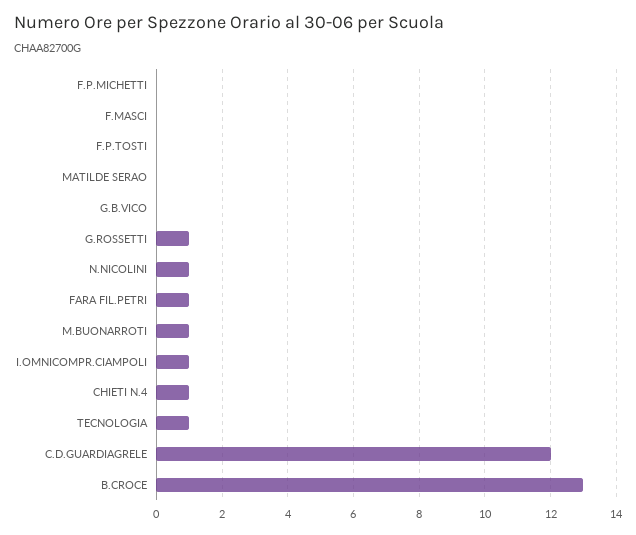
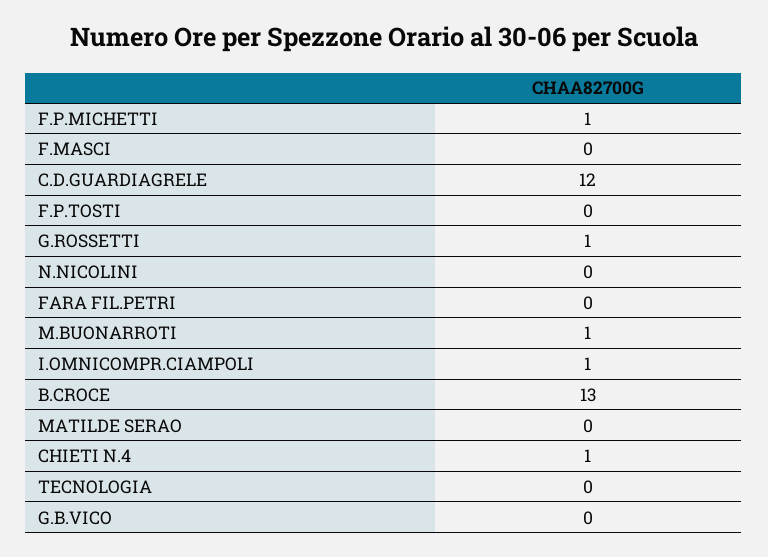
  {
-   "F.P.MICHETTI": 0,
+   "F.P.MICHETTI": 1,
    "F.MASCI": 0,
    "F.P.TOSTI": 0,
    "MATILDE SERAO": 0,
    "G.B.VICO": 0,
    "G.ROSSETTI": 1,
-   "N.NICOLINI": 1,
+   "N.NICOLINI": 0,
-   "FARA FIL.PETRI": 1,
+   "FARA FIL.PETRI": 0,
    "M.BUONARROTI": 1,
    "I.OMNICOMPR.CIAMPOLI": 1,
    "CHIETI N.4": 1,
-   "TECNOLOGIA": 1,
+   "TECNOLOGIA": 0,
    "C.D.GUARDIAGRELE": 12,
    "B.CROCE": 13
  }

